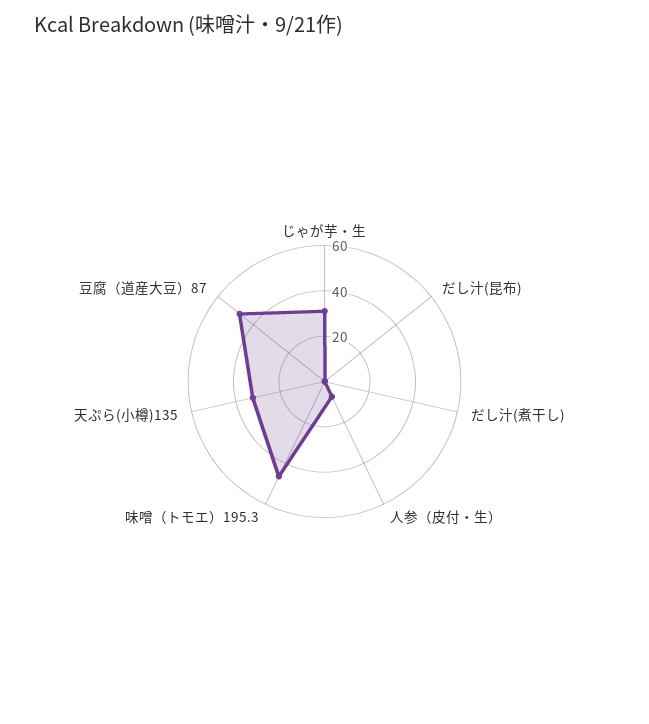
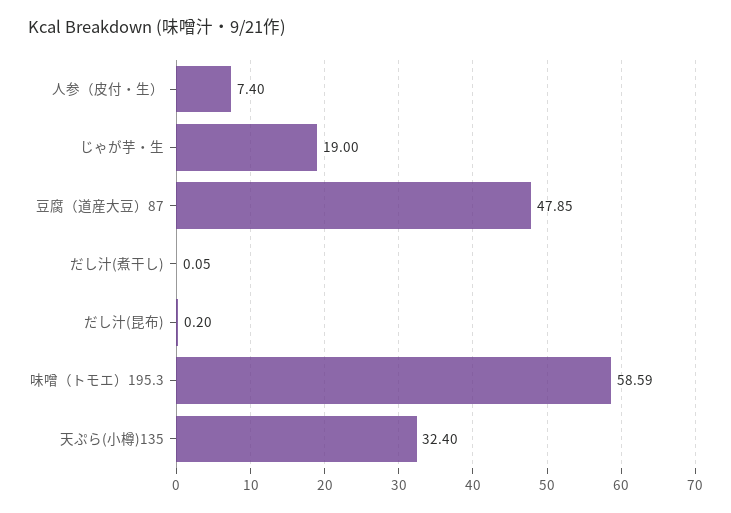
  {
-   "じゃが芋・生": 30,
+   "じゃが芋・生": 19,
    "だし汁(昆布)": 0.2,
    "だし汁(煮干し)": 0.05,
    "人参（皮付・生）": 7.4,
-   "味噌（トモエ）195.3": 45,
+   "味噌（トモエ）195.3": 58.59,
    "天ぷら(小樽)135": 32.4,
    "豆腐（道産大豆）87": 47.85
  }

